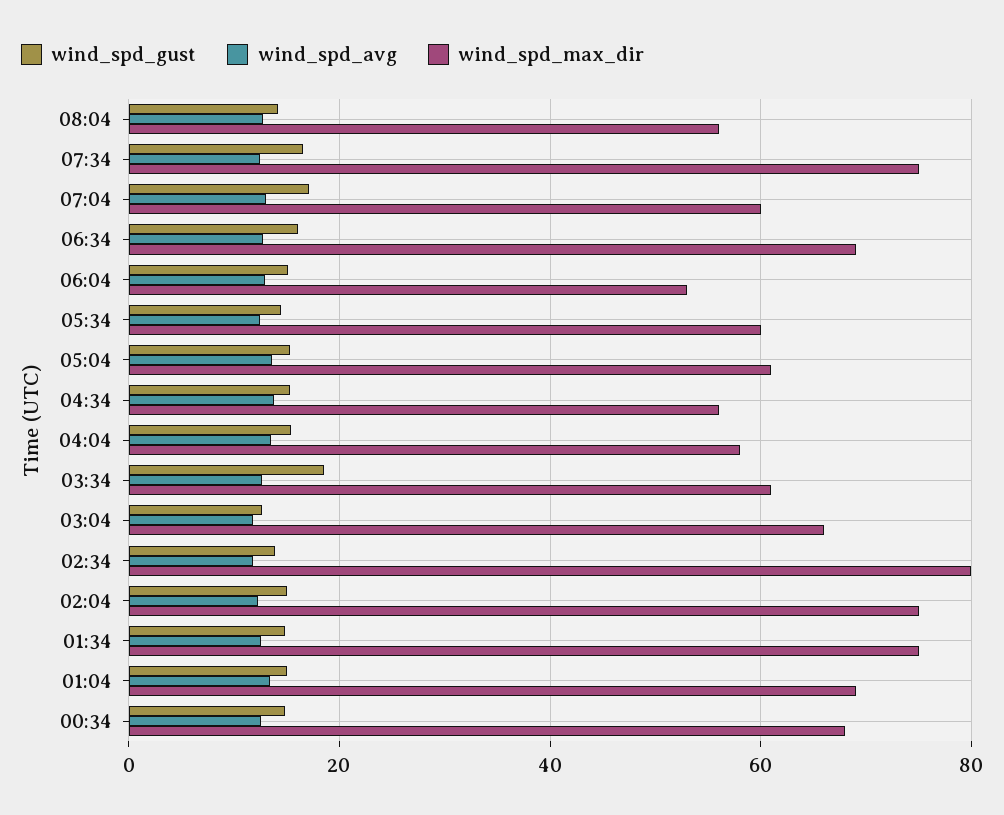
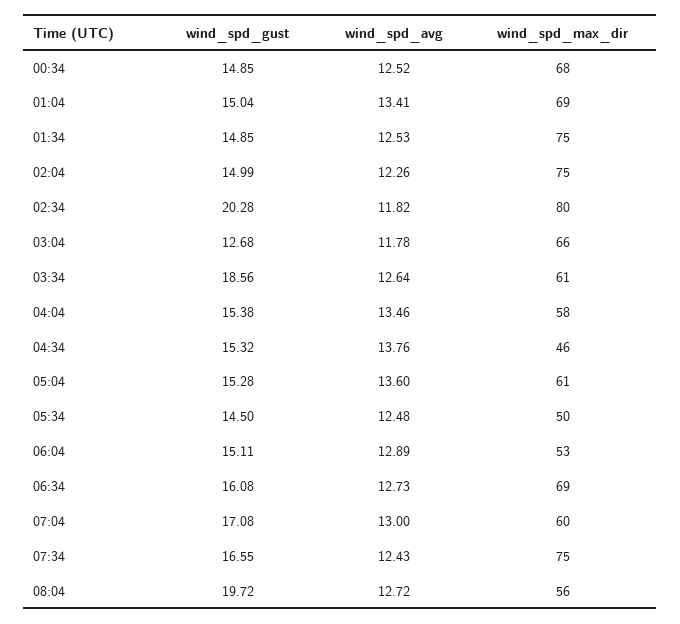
  {
    "wind_spd_gust": {
-     "08:04": 14,
+     "08:04": 19.72,
      "07:34": 16.55,
      "07:04": 17.08,
      "06:34": 16.08,
      "06:04": 15.11,
      "05:34": 14.5,
      "05:04": 15.28,
      "04:34": 15.32,
      "04:04": 15.38,
      "03:34": 18.56,
      "03:04": 12.68,
-     "02:34": 14,
+     "02:34": 20.28,
      "02:04": 14.99,
      "01:34": 14.85,
      "01:04": 15.04,
      "00:34": 14.85
    },
    "wind_spd_avg": {
      "08:04": 12.72,
      "07:34": 12.43,
      "07:04": 13,
      "06:34": 12.73,
      "06:04": 12.89,
      "05:34": 12.48,
      "05:04": 13.6,
      "04:34": 13.76,
      "04:04": 13.46,
      "03:34": 12.64,
      "03:04": 11.78,
      "02:34": 11.82,
      "02:04": 12.26,
      "01:34": 12.53,
      "01:04": 13.41,
      "00:34": 12.52
    },
    "wind_spd_max_dir": {
      "08:04": 56,
      "07:34": 75,
      "07:04": 60,
      "06:34": 69,
      "06:04": 53,
-     "05:34": 60,
+     "05:34": 50,
      "05:04": 61,
-     "04:34": 56,
+     "04:34": 46,
      "04:04": 58,
      "03:34": 61,
      "03:04": 66,
      "02:34": 80,
      "02:04": 75,
      "01:34": 75,
      "01:04": 69,
      "00:34": 68
    }
  }

